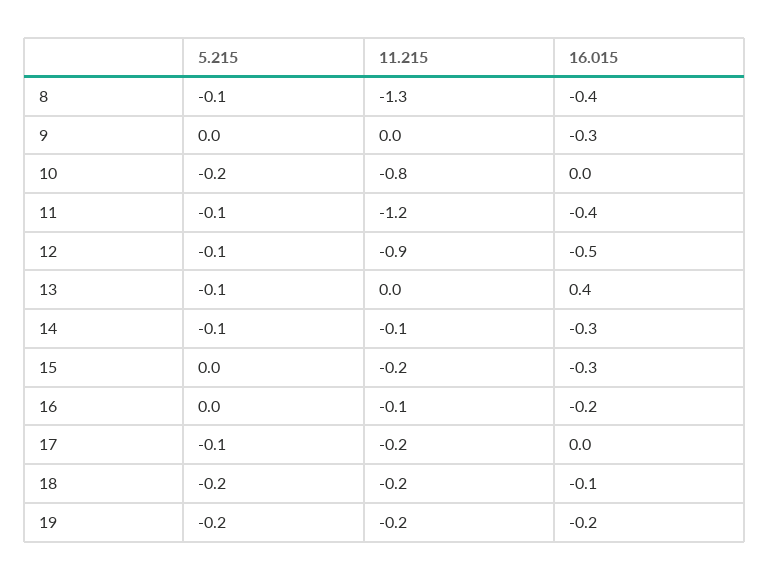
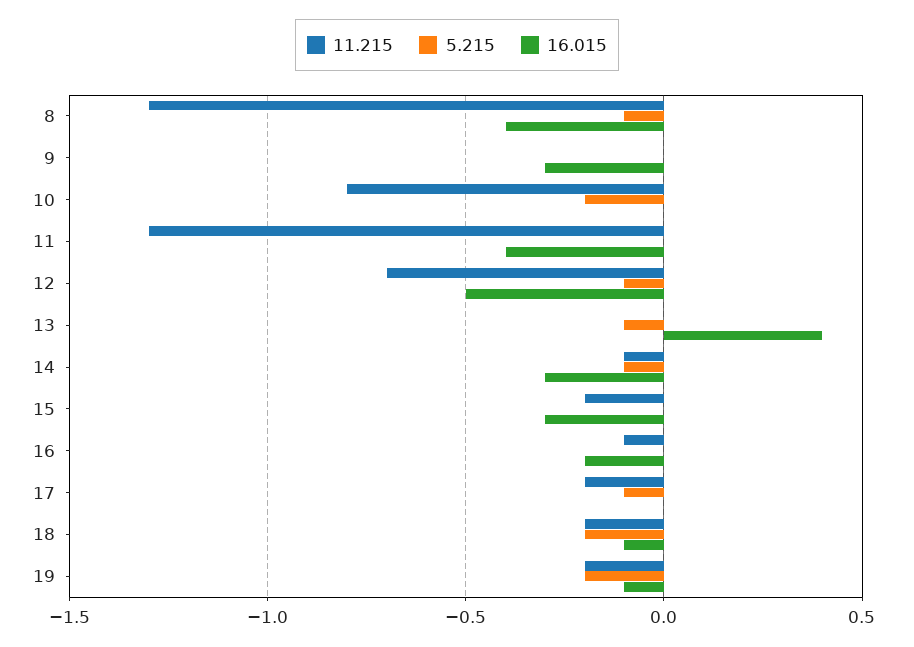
  {
    "5.215": {
      "8": -0.1,
      "9": 0,
      "10": -0.2,
-     "11": -0.1,
+     "11": 0,
      "12": -0.1,
      "13": -0.1,
      "14": -0.1,
      "15": 0,
      "16": 0,
      "17": -0.1,
      "18": -0.2,
      "19": -0.2
    },
    "11.215": {
      "8": -1.3,
      "9": 0,
      "10": -0.8,
-     "11": -1.2,
+     "11": -1.3,
-     "12": -0.9,
+     "12": -0.7,
      "13": 0,
      "14": -0.1,
      "15": -0.2,
      "16": -0.1,
      "17": -0.2,
      "18": -0.2,
      "19": -0.2
    },
    "16.015": {
      "8": -0.4,
      "9": -0.3,
      "10": 0,
      "11": -0.4,
      "12": -0.5,
      "13": 0.4,
      "14": -0.3,
      "15": -0.3,
      "16": -0.2,
      "17": 0,
      "18": -0.1,
-     "19": -0.2
+     "19": -0.1
    }
  }

